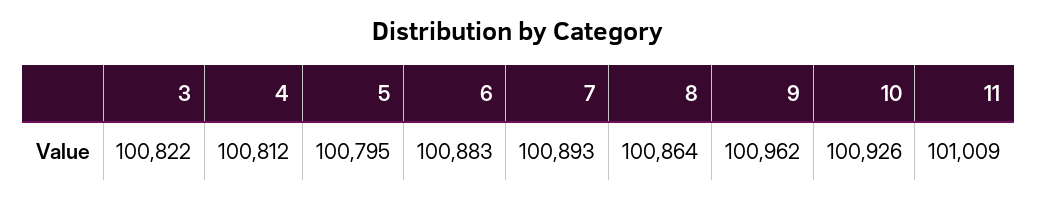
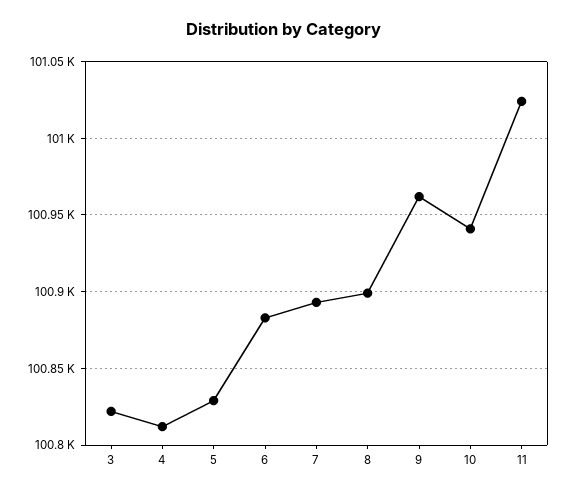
  {
    "3": 100822,
    "4": 100812,
-   "5": 100795,
+   "5": 100830,
    "6": 100883,
    "7": 100893,
-   "8": 100864,
+   "8": 100900,
    "9": 100962,
-   "10": 100926,
+   "10": 100940,
-   "11": 101009
+   "11": 101025
  }

